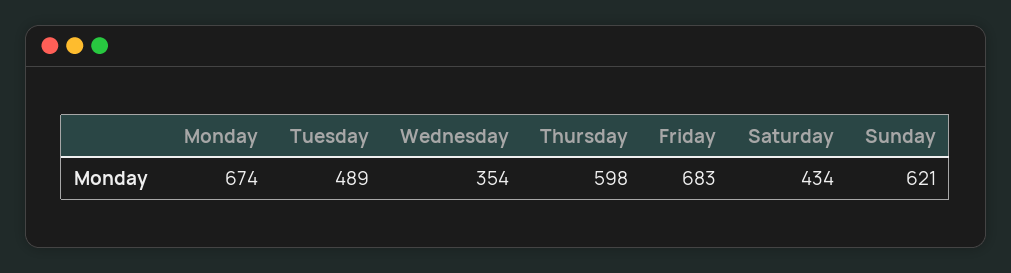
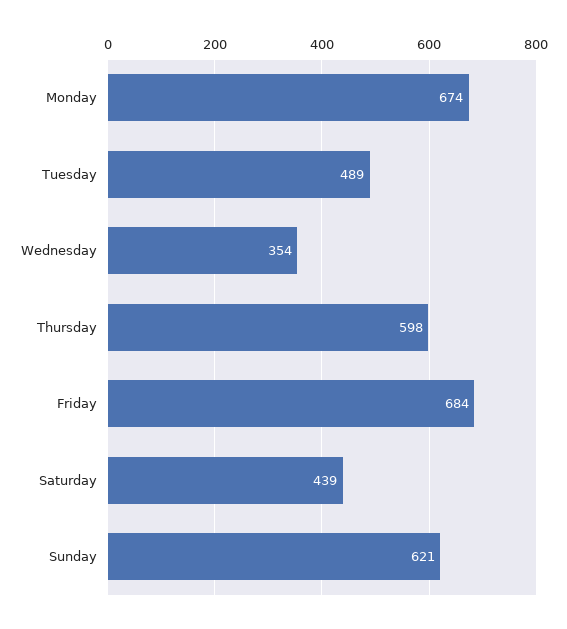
  {
    "Monday": 674,
    "Tuesday": 489,
    "Wednesday": 354,
    "Thursday": 598,
-   "Friday": 683,
+   "Friday": 684,
-   "Saturday": 434,
+   "Saturday": 439,
    "Sunday": 621
  }

